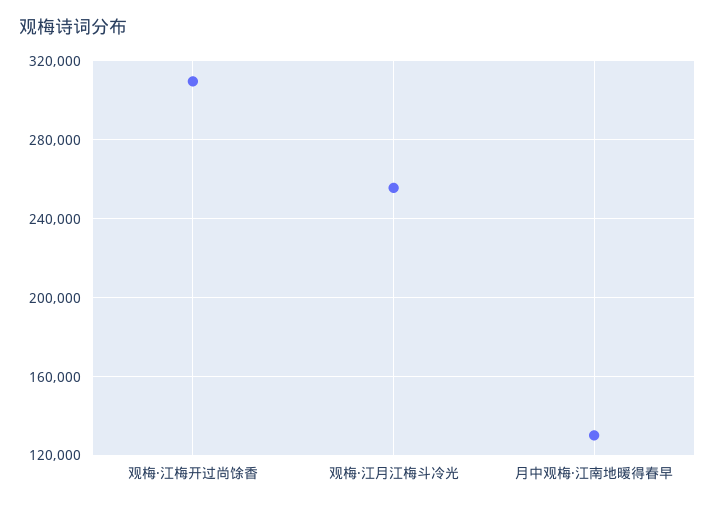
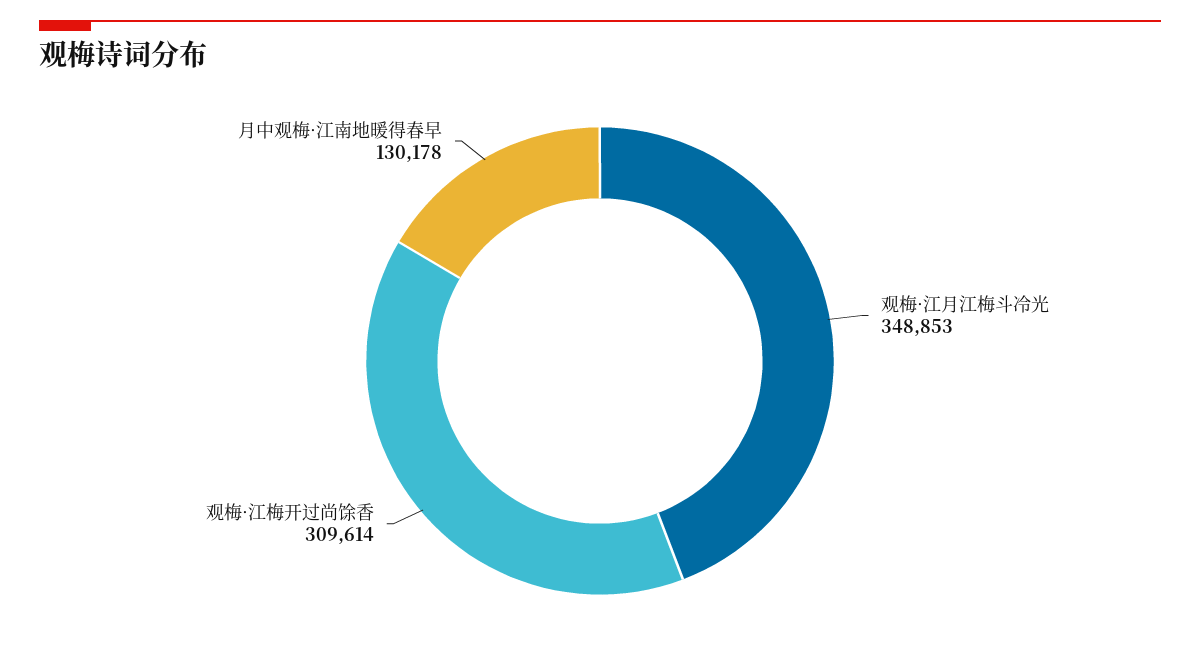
  {
    "观梅·江梅开过尚馀香": 309614,
-   "观梅·江月江梅斗冷光": 255000,
+   "观梅·江月江梅斗冷光": 348853,
    "月中观梅·江南地暖得春早": 130178
  }

